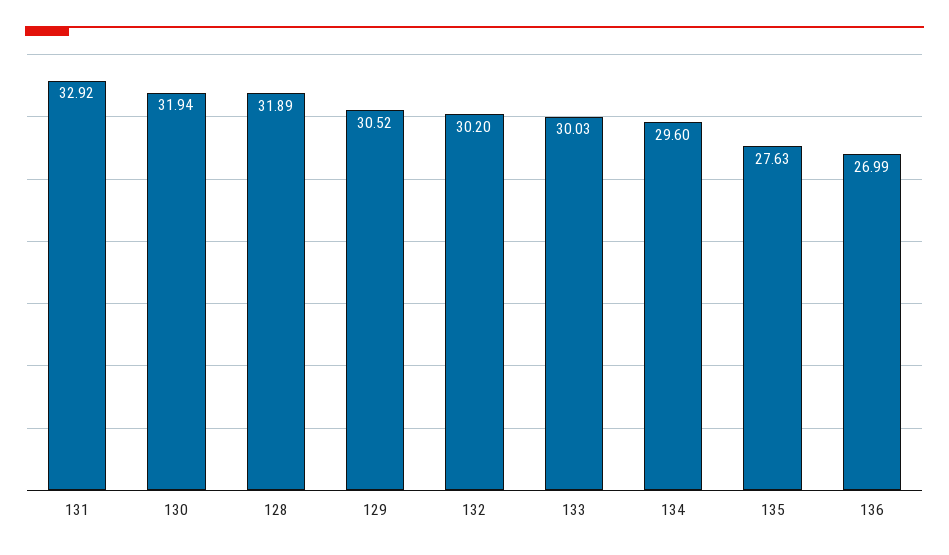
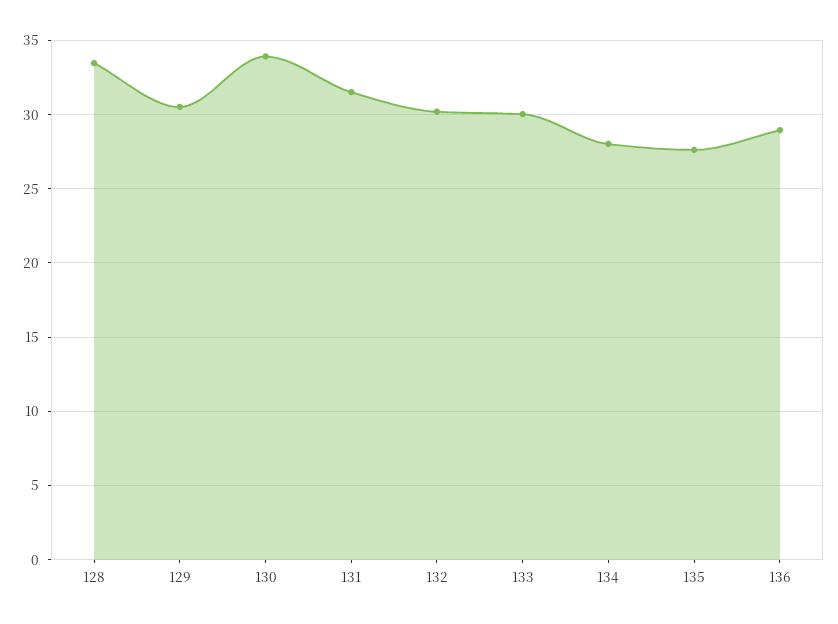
  {
-   "131": 32.92,
+   "131": 31.5,
-   "130": 31.94,
+   "130": 34,
-   "128": 31.89,
+   "128": 33.5,
    "129": 30.52,
    "132": 30.2,
    "133": 30.03,
-   "134": 29.6,
+   "134": 28,
    "135": 27.63,
-   "136": 26.99
+   "136": 29
  }

